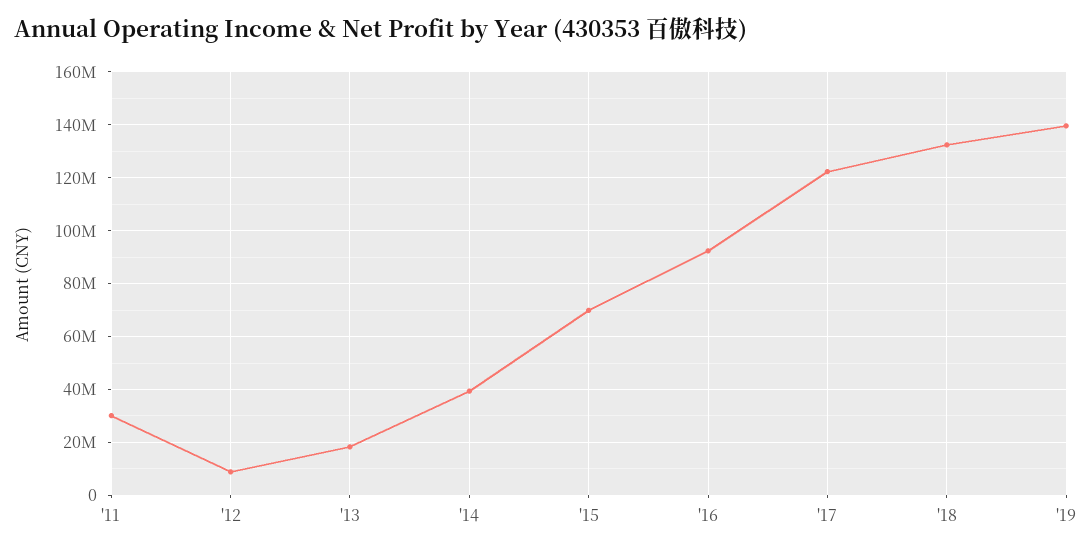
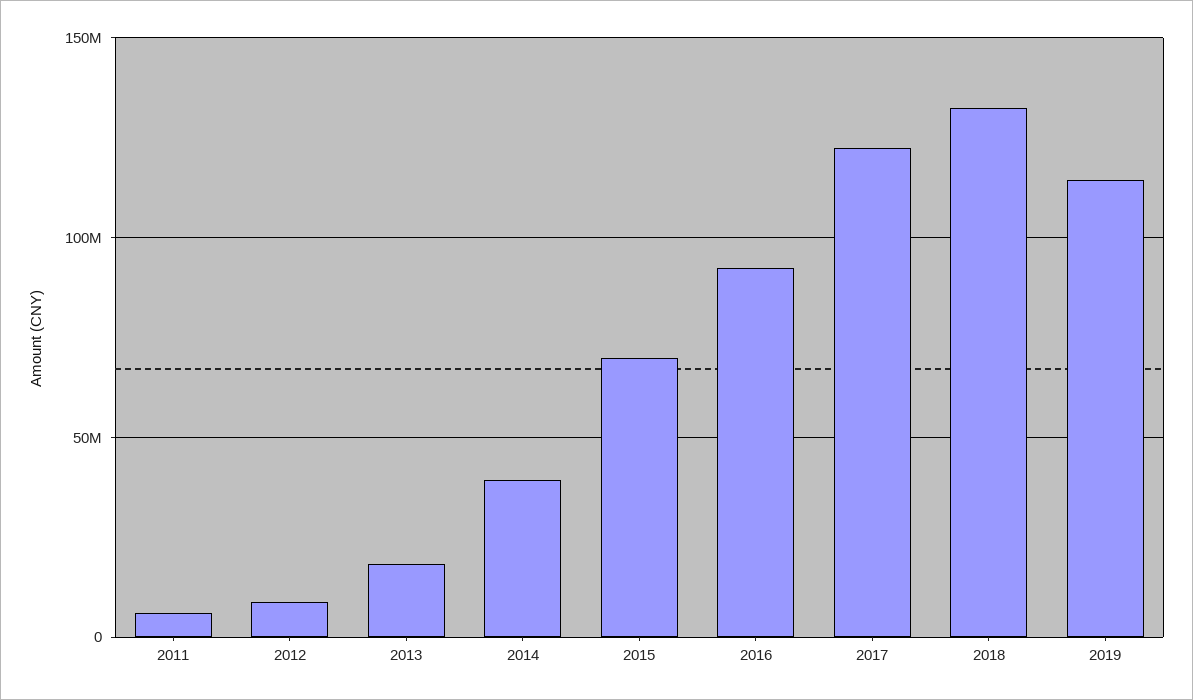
  {
-   "'11": 30000000,
+   "'11": 5000000,
    "'12": 10000000,
    "'13": 17500000,
    "'14": 40000000,
    "'15": 70000000,
    "'16": 92500000,
    "'17": 122500000,
    "'18": 132500000,
-   "'19": 140000000
+   "'19": 115000000
  }

